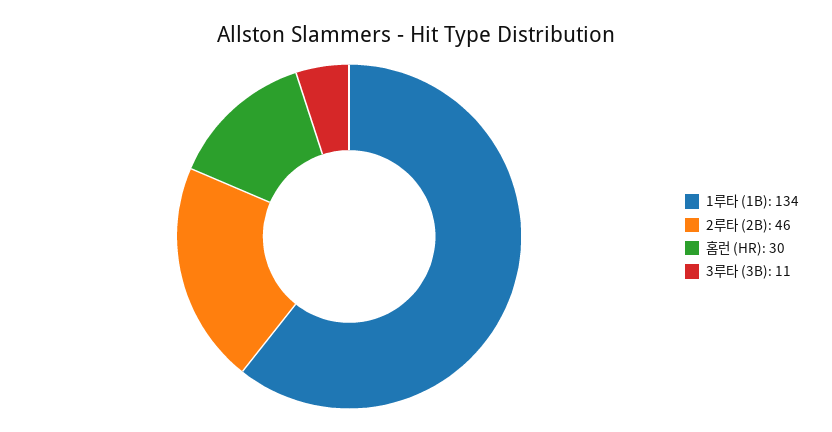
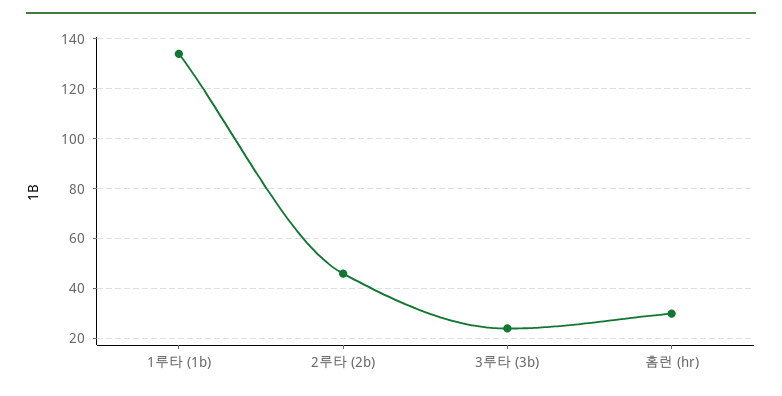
  {
    "1루타 (1B)": 134,
    "2루타 (2B)": 46,
    "홈런 (HR)": 30,
-   "3루타 (3B)": 11
+   "3루타 (3B)": 25
  }

